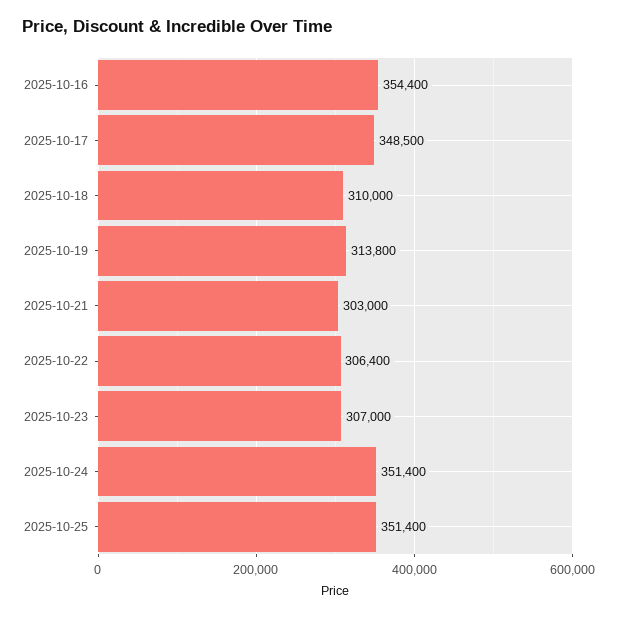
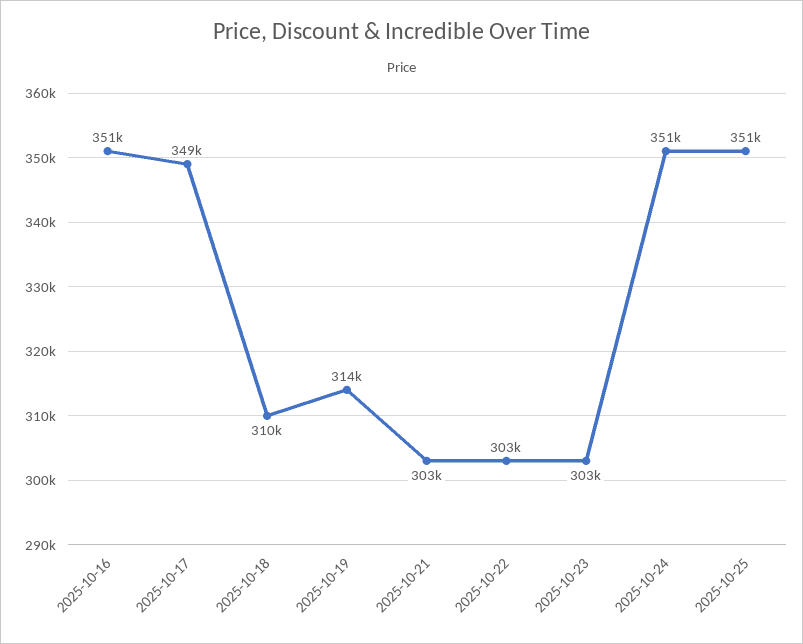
  {
-   "2025-10-16": 354400,
+   "2025-10-16": 351000,
    "2025-10-17": 348500,
    "2025-10-18": 310000,
    "2025-10-19": 313800,
    "2025-10-21": 303000,
-   "2025-10-22": 306400,
+   "2025-10-22": 303000,
-   "2025-10-23": 307000,
+   "2025-10-23": 303000,
    "2025-10-24": 351400,
    "2025-10-25": 351400
  }

